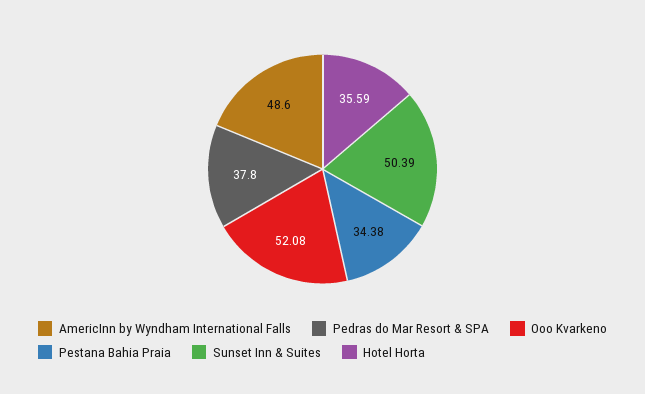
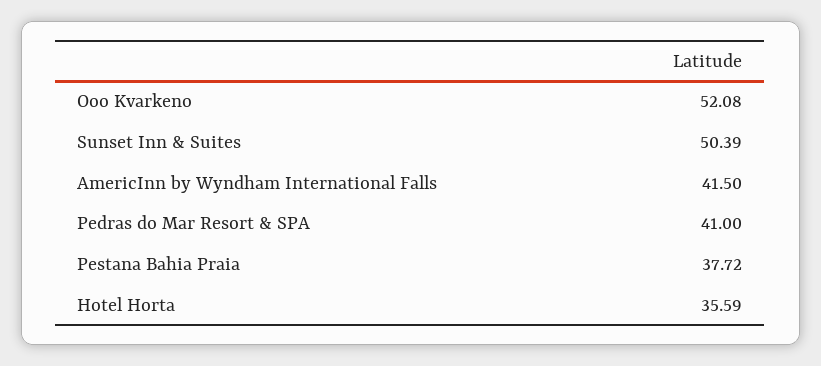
  {
-   "AmericInn by Wyndham International Falls": 48.6,
+   "AmericInn by Wyndham International Falls": 41.5,
-   "Pedras do Mar Resort & SPA": 37.8,
+   "Pedras do Mar Resort & SPA": 41,
    "Ooo Kvarkeno": 52.08,
-   "Pestana Bahia Praia": 34.38,
+   "Pestana Bahia Praia": 37.72,
    "Sunset Inn & Suites": 50.39,
    "Hotel Horta": 35.59
  }

